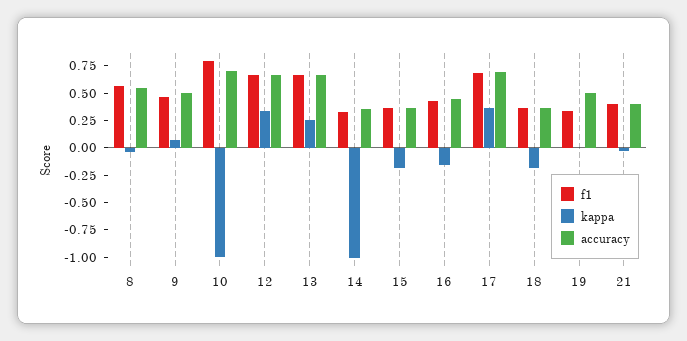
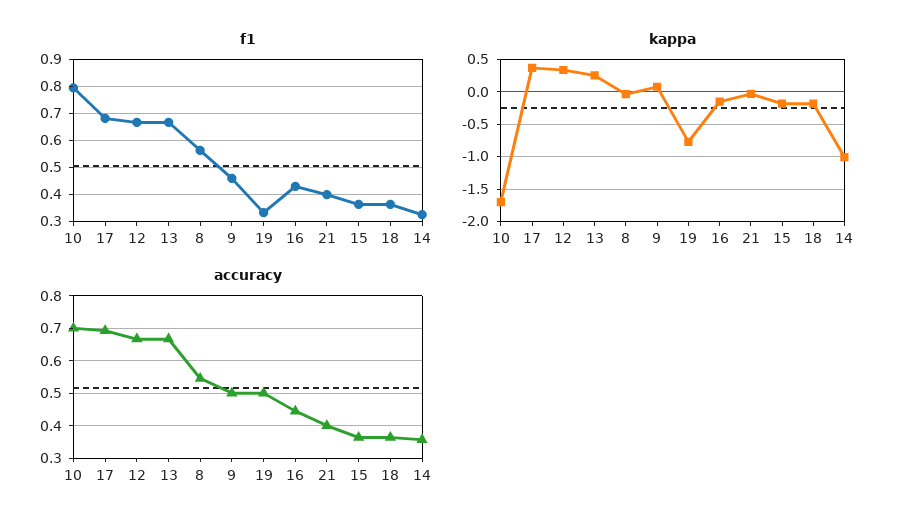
  {
    "f1": {
      "8": 0.575,
      "9": 0.45,
      "10": 0.8,
      "12": 0.675,
      "13": 0.675,
      "14": 0.325,
      "15": 0.375,
      "16": 0.425,
      "17": 0.675,
      "18": 0.375,
      "19": 0.325,
      "21": 0.4
    },
    "kappa": {
      "8": 0,
      "9": 0.1,
-     "10": -1,
+     "10": -1.7,
      "12": 0.3,
      "13": 0.3,
      "14": -1,
      "15": -0.2,
      "16": -0.2,
      "17": 0.4,
      "18": -0.2,
-     "19": 0,
+     "19": -0.8,
      "21": 0
    },
    "accuracy": {
      "8": 0.54,
      "9": 0.5,
      "10": 0.7,
      "12": 0.66,
      "13": 0.66,
      "14": 0.36,
      "15": 0.36,
      "16": 0.44,
      "17": 0.7,
      "18": 0.36,
      "19": 0.5,
      "21": 0.4
    }
  }

